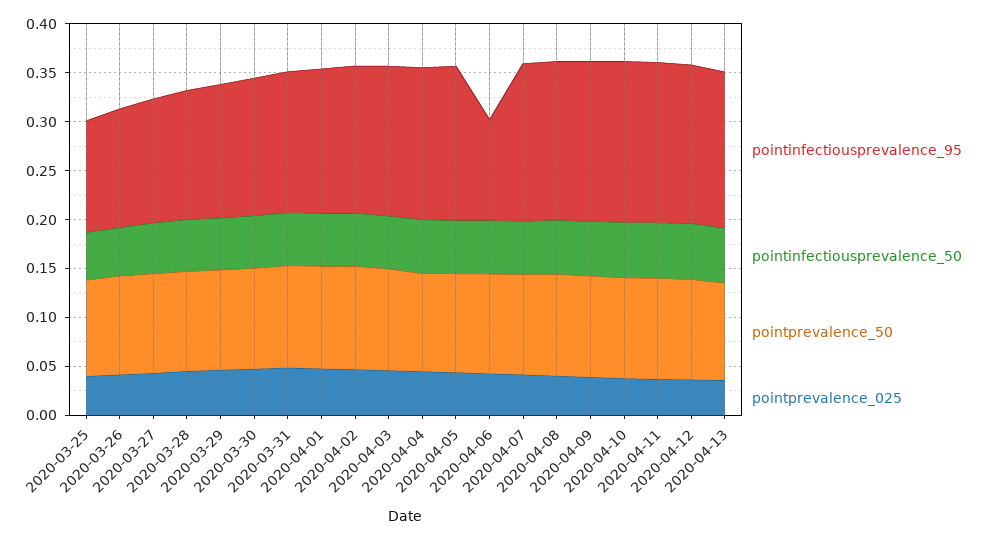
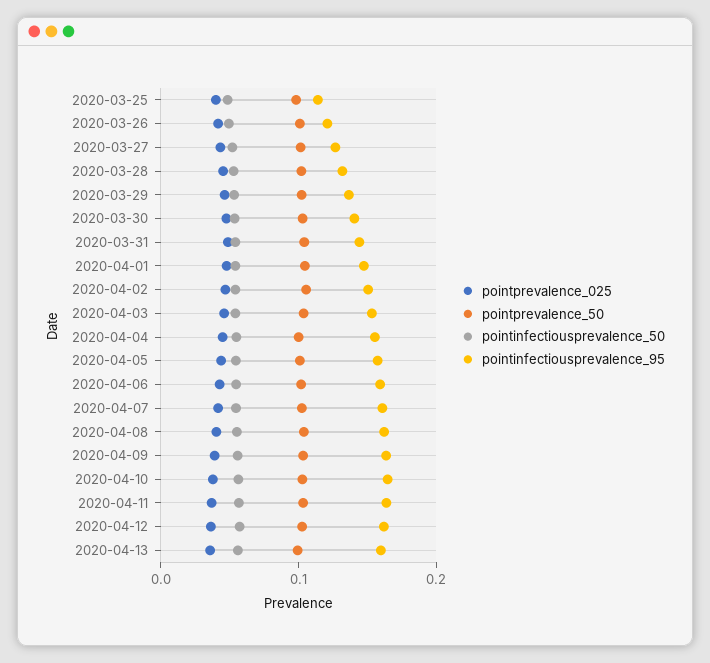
  {
    "pointinfectiousprevalence_95": {
      "2020-03-25": 0.11,
      "2020-03-26": 0.12,
      "2020-03-27": 0.13,
      "2020-03-28": 0.13,
      "2020-03-29": 0.14,
      "2020-03-30": 0.14,
      "2020-03-31": 0.14,
      "2020-04-01": 0.15,
      "2020-04-02": 0.15,
      "2020-04-03": 0.15,
      "2020-04-04": 0.16,
      "2020-04-05": 0.16,
-     "2020-04-06": 0.1,
+     "2020-04-06": 0.16,
      "2020-04-07": 0.16,
      "2020-04-08": 0.16,
      "2020-04-09": 0.16,
      "2020-04-10": 0.16,
      "2020-04-11": 0.16,
      "2020-04-12": 0.16,
      "2020-04-13": 0.16
    },
    "pointinfectiousprevalence_50": {
      "2020-03-25": 0.05,
      "2020-03-26": 0.05,
      "2020-03-27": 0.05,
      "2020-03-28": 0.05,
      "2020-03-29": 0.05,
      "2020-03-30": 0.05,
      "2020-03-31": 0.05,
      "2020-04-01": 0.05,
      "2020-04-02": 0.05,
      "2020-04-03": 0.05,
      "2020-04-04": 0.05,
      "2020-04-05": 0.05,
      "2020-04-06": 0.05,
      "2020-04-07": 0.05,
      "2020-04-08": 0.06,
      "2020-04-09": 0.06,
      "2020-04-10": 0.06,
      "2020-04-11": 0.06,
      "2020-04-12": 0.06,
      "2020-04-13": 0.06
    },
    "pointprevalence_50": {
      "2020-03-25": 0.1,
      "2020-03-26": 0.1,
      "2020-03-27": 0.1,
      "2020-03-28": 0.1,
      "2020-03-29": 0.1,
      "2020-03-30": 0.1,
      "2020-03-31": 0.1,
      "2020-04-01": 0.1,
      "2020-04-02": 0.11,
      "2020-04-03": 0.1,
      "2020-04-04": 0.1,
      "2020-04-05": 0.1,
      "2020-04-06": 0.1,
      "2020-04-07": 0.1,
      "2020-04-08": 0.1,
      "2020-04-09": 0.1,
      "2020-04-10": 0.1,
      "2020-04-11": 0.1,
      "2020-04-12": 0.1,
      "2020-04-13": 0.1
    },
    "pointprevalence_025": {
      "2020-03-25": 0.04,
      "2020-03-26": 0.04,
      "2020-03-27": 0.04,
      "2020-03-28": 0.05,
      "2020-03-29": 0.05,
      "2020-03-30": 0.05,
      "2020-03-31": 0.05,
      "2020-04-01": 0.05,
      "2020-04-02": 0.05,
      "2020-04-03": 0.05,
      "2020-04-04": 0.04,
      "2020-04-05": 0.04,
      "2020-04-06": 0.04,
      "2020-04-07": 0.04,
      "2020-04-08": 0.04,
      "2020-04-09": 0.04,
      "2020-04-10": 0.04,
      "2020-04-11": 0.04,
      "2020-04-12": 0.04,
      "2020-04-13": 0.04
    }
  }

